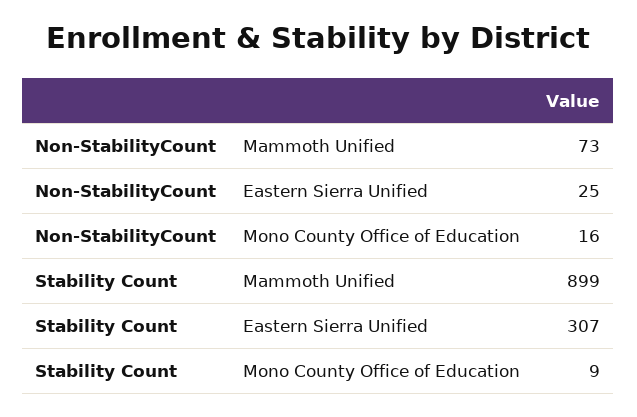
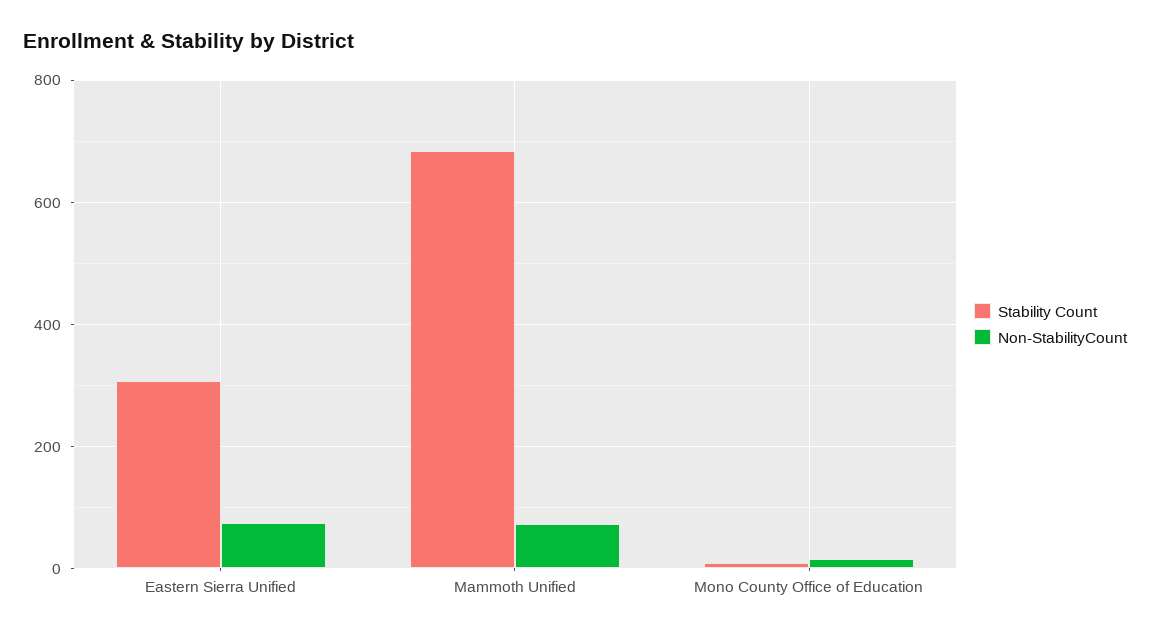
  {
    "Non-StabilityCount": {
      "Mammoth Unified": 73,
-     "Eastern Sierra Unified": 25,
+     "Eastern Sierra Unified": 80,
      "Mono County Office of Education": 16
    },
    "Stability Count": {
-     "Mammoth Unified": 899,
+     "Mammoth Unified": 680,
      "Eastern Sierra Unified": 307,
      "Mono County Office of Education": 9
    }
  }

